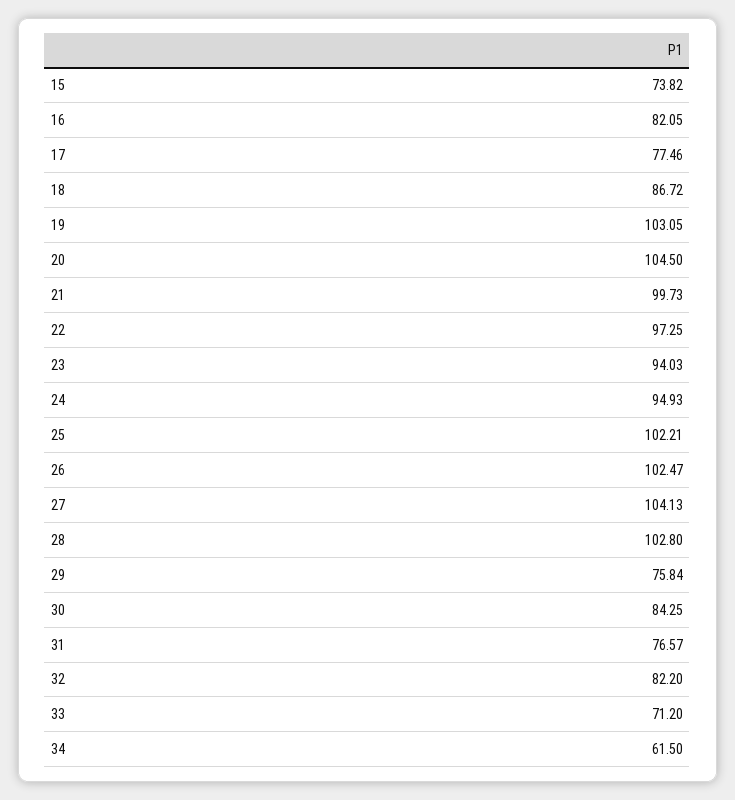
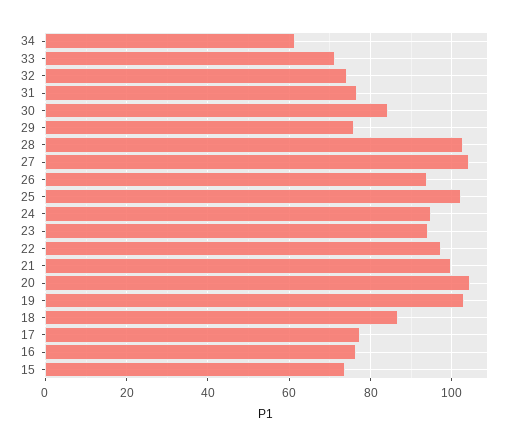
  {
    "15": 73.82,
-   "16": 82.05,
+   "16": 76,
    "17": 77.46,
    "18": 86.72,
    "19": 103.05,
    "20": 104.5,
    "21": 99.73,
    "22": 97.25,
    "23": 94.03,
    "24": 94.93,
    "25": 102.21,
-   "26": 102.47,
+   "26": 94,
    "27": 104.13,
    "28": 102.8,
    "29": 75.84,
    "30": 84.25,
    "31": 76.57,
-   "32": 82.2,
+   "32": 74,
    "33": 71.2,
    "34": 61.5
  }

